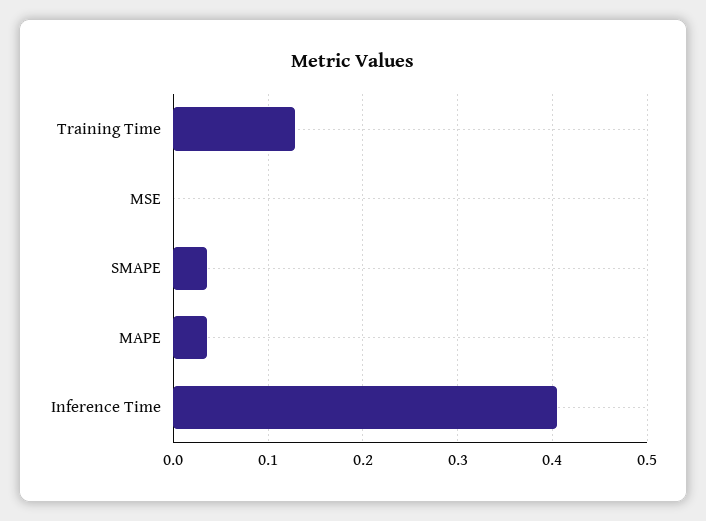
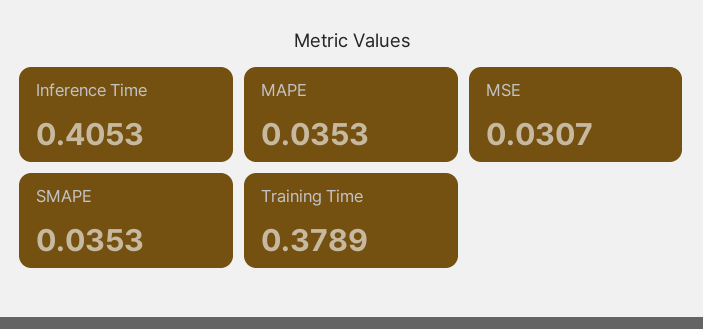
  {
-   "Training Time": 0.13,
+   "Training Time": 0.3789,
-   "MSE": 0,
+   "MSE": 0.0307,
    "SMAPE": 0.0353,
    "MAPE": 0.0353,
    "Inference Time": 0.4053
  }

